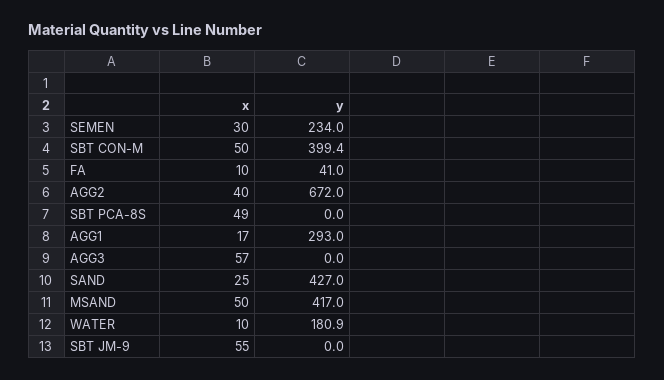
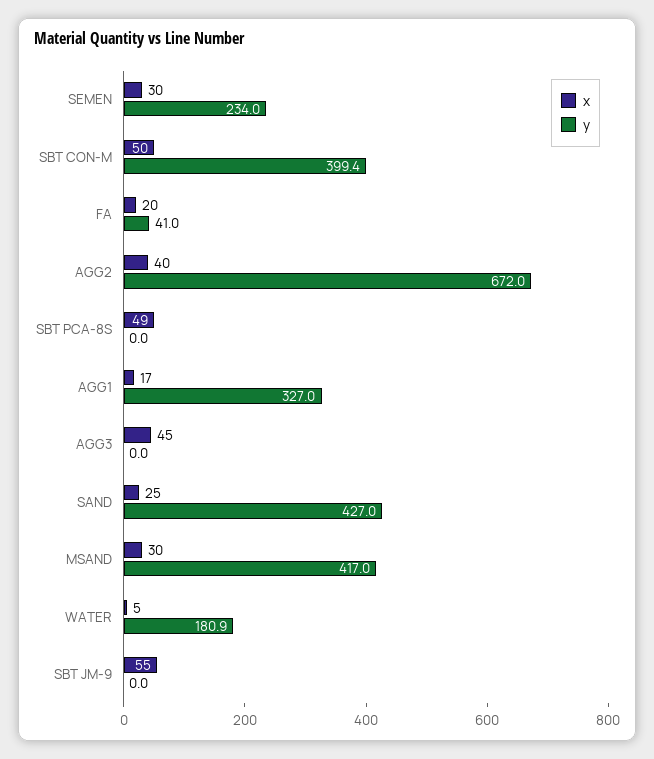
  {
    "x": {
      "SEMEN": 30,
      "SBT CON-M": 50,
-     "FA": 10,
+     "FA": 20,
      "AGG2": 40,
      "SBT PCA-8S": 49,
      "AGG1": 17,
-     "AGG3": 57,
+     "AGG3": 45,
      "SAND": 25,
-     "MSAND": 50,
+     "MSAND": 30,
-     "WATER": 10,
+     "WATER": 5,
      "SBT JM-9": 55
    },
    "y": {
      "SEMEN": 234,
      "SBT CON-M": 399.4,
      "FA": 41,
      "AGG2": 672,
      "SBT PCA-8S": 0,
-     "AGG1": 293,
+     "AGG1": 327,
      "AGG3": 0,
      "SAND": 427,
      "MSAND": 417,
      "WATER": 180.9,
      "SBT JM-9": 0
    }
  }

